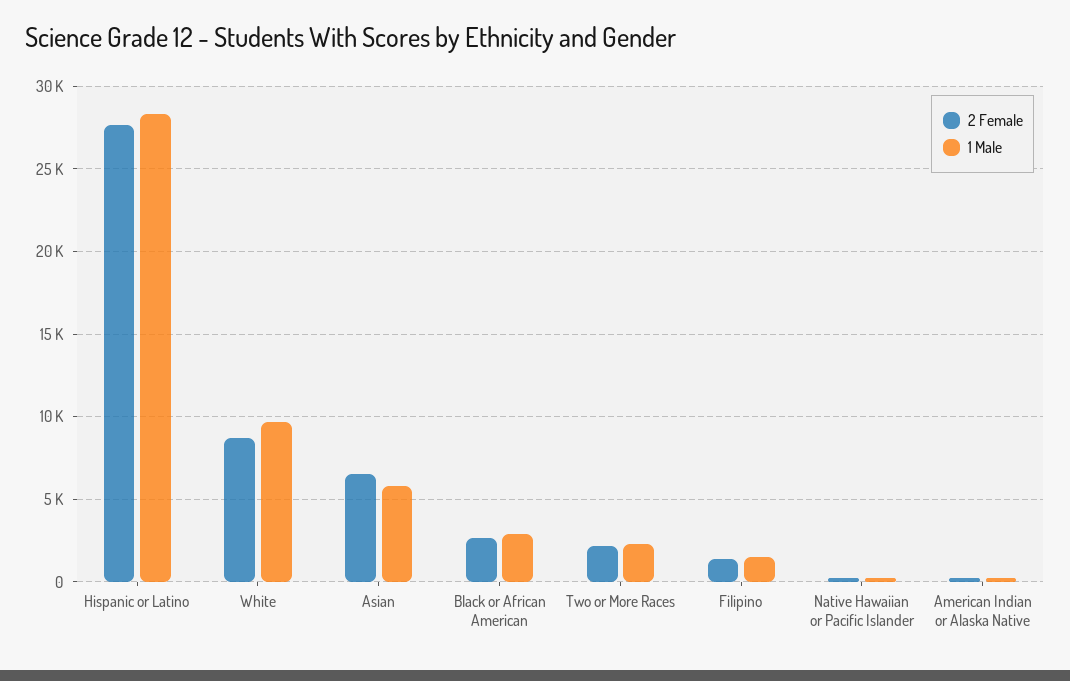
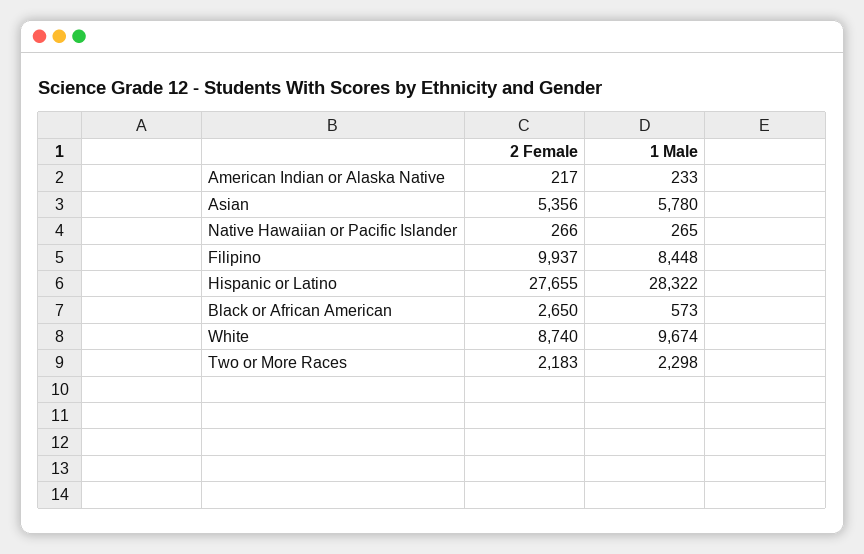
  {
    "2 Female": {
      "Hispanic or Latino": 27655,
      "White": 8740,
-     "Asian": 6500,
+     "Asian": 5356,
      "Black or African American": 2650,
      "Two or More Races": 2183,
-     "Filipino": 1500,
+     "Filipino": 9937,
      "Native Hawaiian or Pacific Islander": 266,
      "American Indian or Alaska Native": 217
    },
    "1 Male": {
      "Hispanic or Latino": 28322,
      "White": 9674,
      "Asian": 5780,
-     "Black or African American": 3000,
+     "Black or African American": 573,
      "Two or More Races": 2298,
-     "Filipino": 1500,
+     "Filipino": 8448,
      "Native Hawaiian or Pacific Islander": 265,
      "American Indian or Alaska Native": 233
    }
  }

